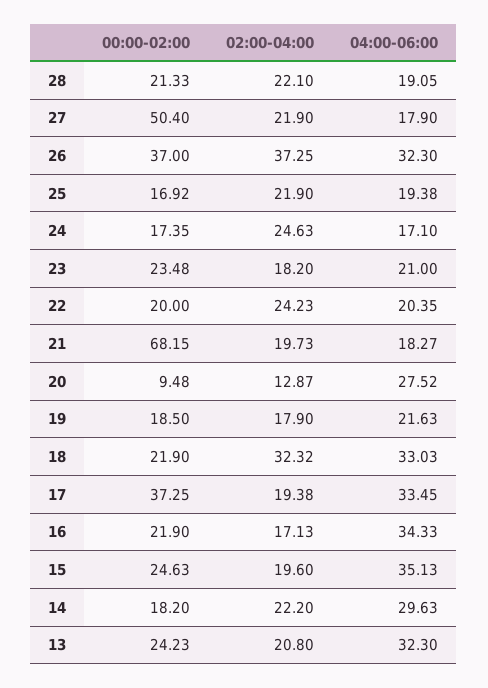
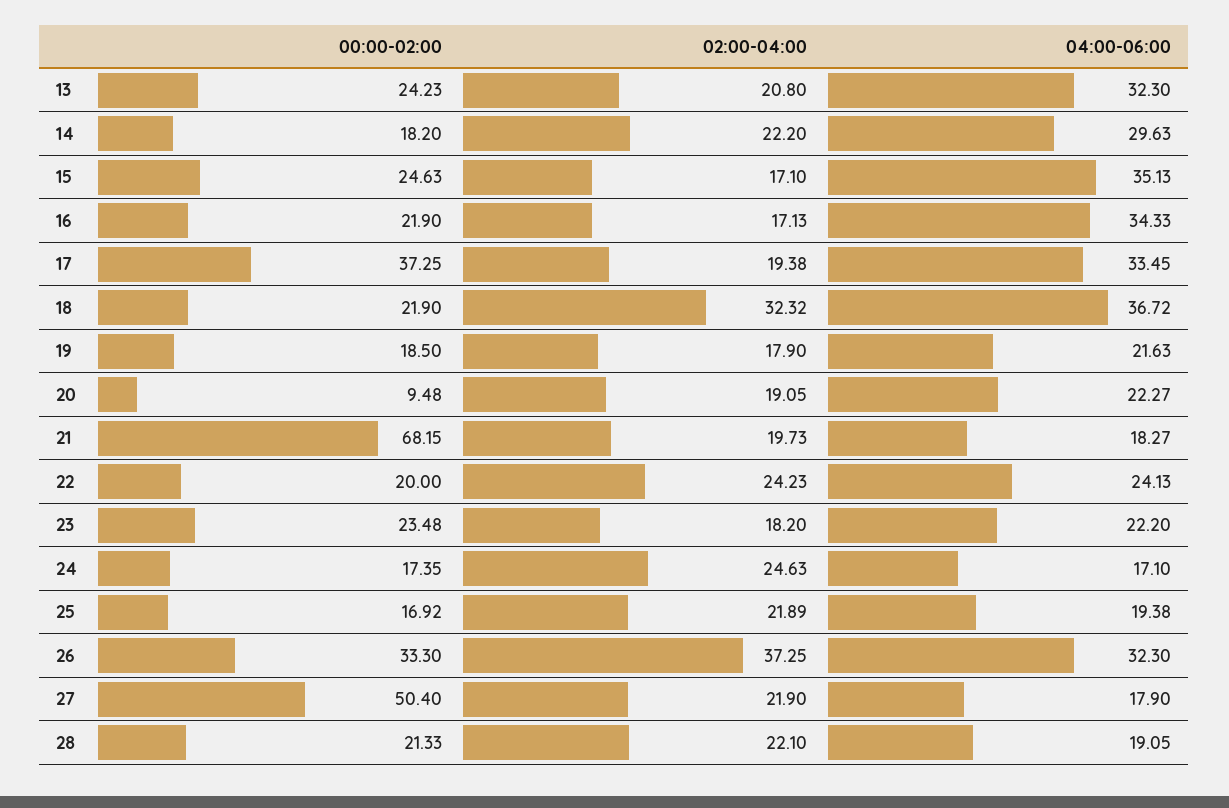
  {
    "00:00-02:00": {
      "28": 21.33,
      "27": 50.4,
-     "26": 37,
+     "26": 33.3,
      "25": 16.92,
      "24": 17.35,
      "23": 23.48,
      "22": 20,
      "21": 68.15,
      "20": 9.48,
      "19": 18.5,
      "18": 21.9,
      "17": 37.25,
      "16": 21.9,
      "15": 24.63,
      "14": 18.2,
      "13": 24.23
    },
    "02:00-04:00": {
      "28": 22.1,
      "27": 21.9,
      "26": 37.25,
-     "25": 21.9,
+     "25": 21.89,
      "24": 24.63,
      "23": 18.2,
      "22": 24.23,
      "21": 19.73,
-     "20": 12.87,
+     "20": 19.05,
      "19": 17.9,
      "18": 32.32,
      "17": 19.38,
      "16": 17.13,
-     "15": 19.6,
+     "15": 17.1,
      "14": 22.2,
      "13": 20.8
    },
    "04:00-06:00": {
      "28": 19.05,
      "27": 17.9,
      "26": 32.3,
      "25": 19.38,
      "24": 17.1,
-     "23": 21,
+     "23": 22.2,
-     "22": 20.35,
+     "22": 24.13,
      "21": 18.27,
-     "20": 27.52,
+     "20": 22.27,
      "19": 21.63,
-     "18": 33.03,
+     "18": 36.72,
      "17": 33.45,
      "16": 34.33,
      "15": 35.13,
      "14": 29.63,
      "13": 32.3
    }
  }

